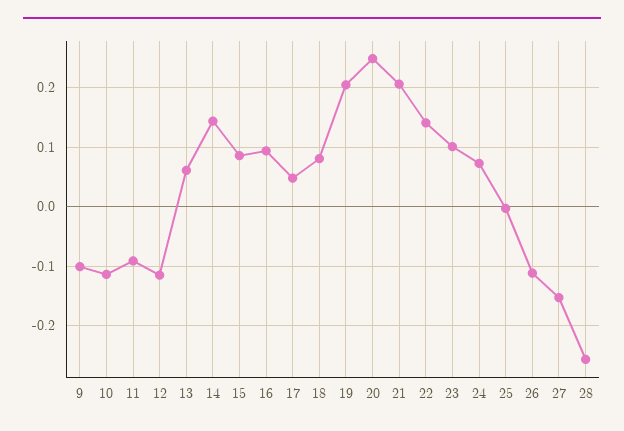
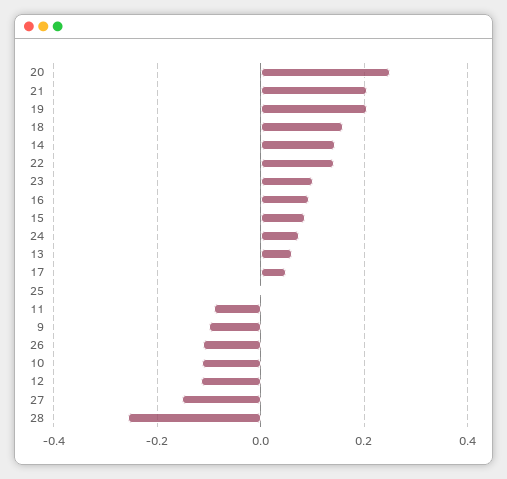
  {
    "9": -0.1,
    "10": -0.12,
    "11": -0.1,
    "12": -0.12,
    "13": 0.06,
    "14": 0.14,
    "15": 0.08,
    "16": 0.1,
    "17": 0.04,
-   "18": 0.08,
+   "18": 0.16,
    "19": 0.2,
    "20": 0.24,
    "21": 0.2,
    "22": 0.14,
    "23": 0.1,
    "24": 0.08,
    "25": 0,
    "26": -0.12,
    "27": -0.16,
    "28": -0.26
  }

